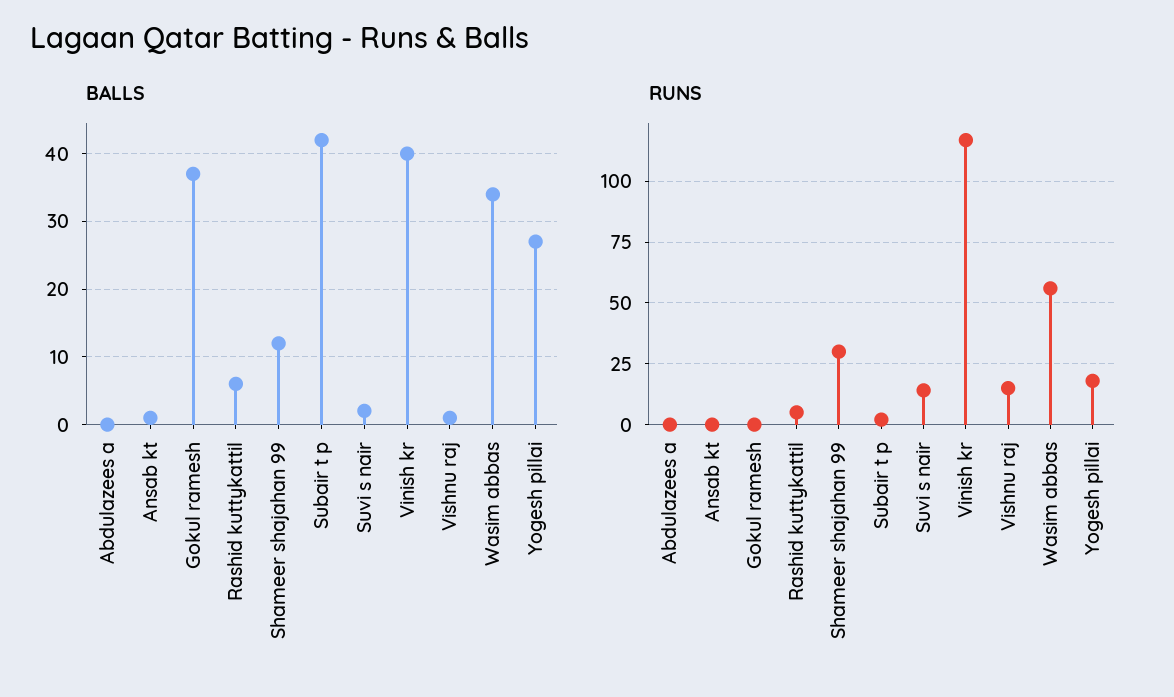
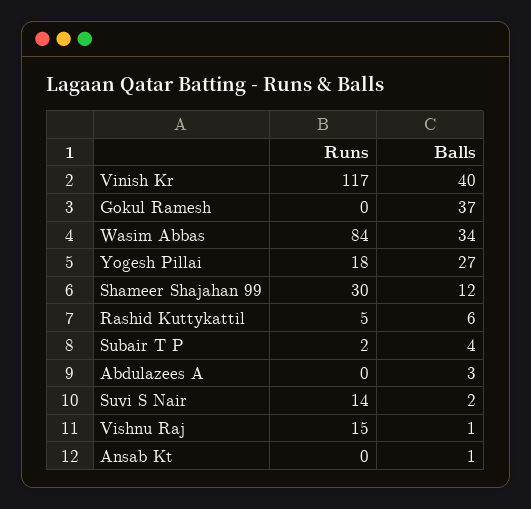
  {
    "BALLS": {
-     "Abdulazees a": 0,
+     "Abdulazees a": 3,
      "Ansab kt": 1,
      "Gokul ramesh": 37,
      "Rashid kuttykattil": 6,
      "Shameer shajahan 99": 12,
-     "Subair t p": 42,
+     "Subair t p": 4,
      "Suvi s nair": 2,
      "Vinish kr": 40,
      "Vishnu raj": 1,
      "Wasim abbas": 34,
      "Yogesh pillai": 27
    },
    "RUNS": {
      "Abdulazees a": 0,
      "Ansab kt": 0,
      "Gokul ramesh": 0,
      "Rashid kuttykattil": 5,
      "Shameer shajahan 99": 30,
      "Subair t p": 2,
      "Suvi s nair": 14,
      "Vinish kr": 117,
      "Vishnu raj": 15,
-     "Wasim abbas": 55,
+     "Wasim abbas": 84,
      "Yogesh pillai": 18
    }
  }

